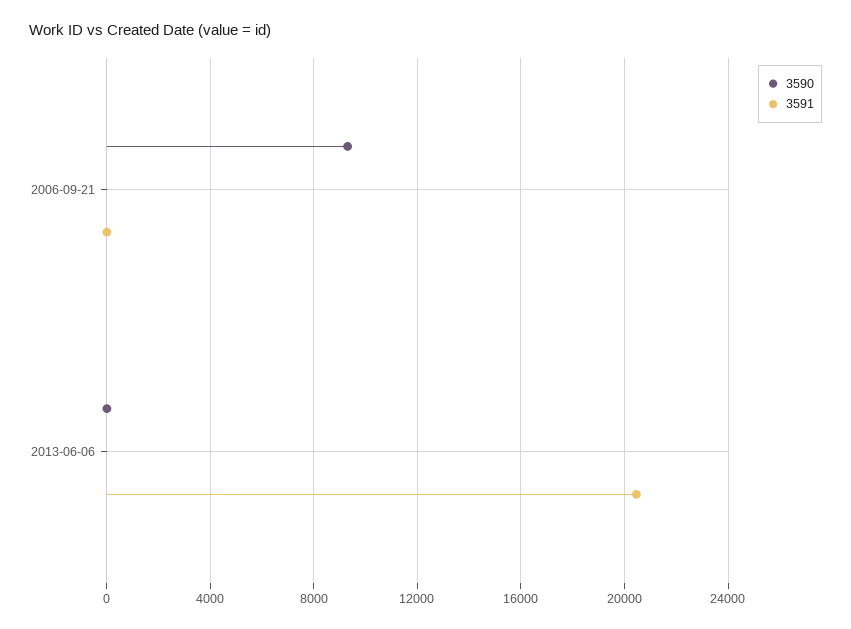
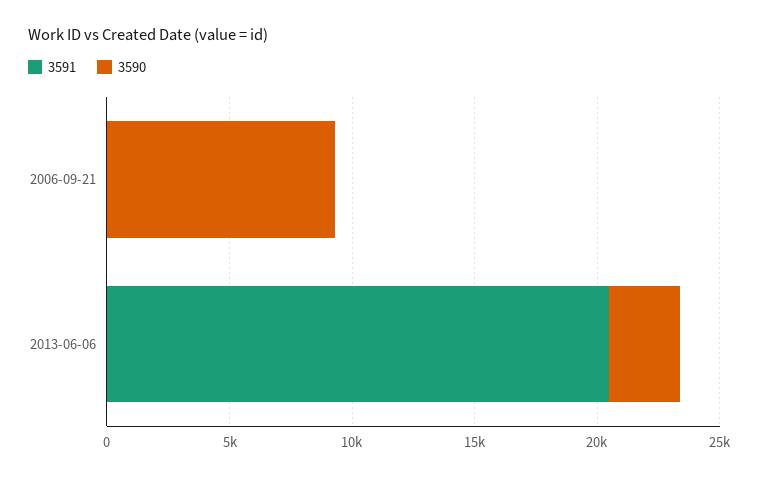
  {
    "3590": {
      "2006-09-21": 9500,
-     "2013-06-06": 0
+     "2013-06-06": 3000
    },
    "3591": {
      "2006-09-21": 0,
      "2013-06-06": 20500
    }
  }

